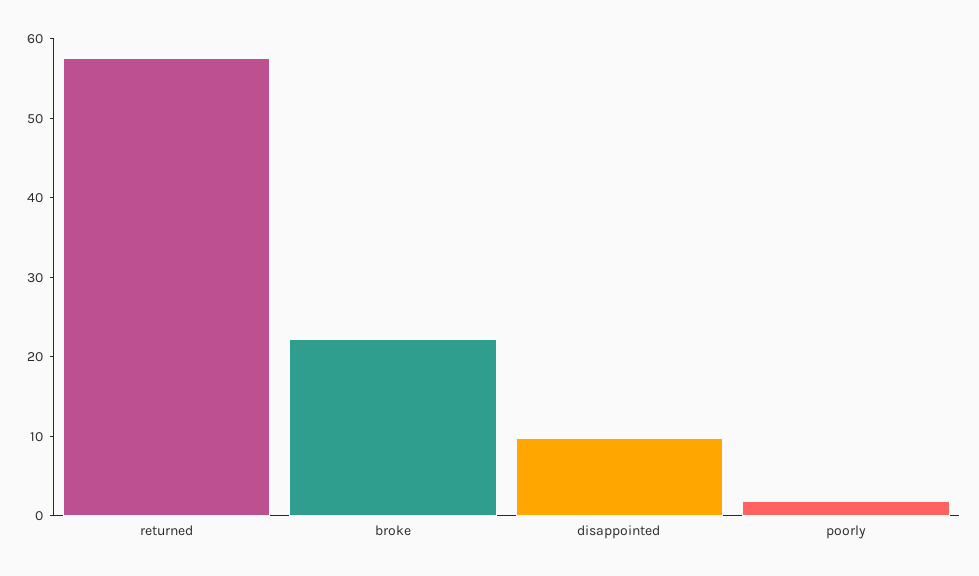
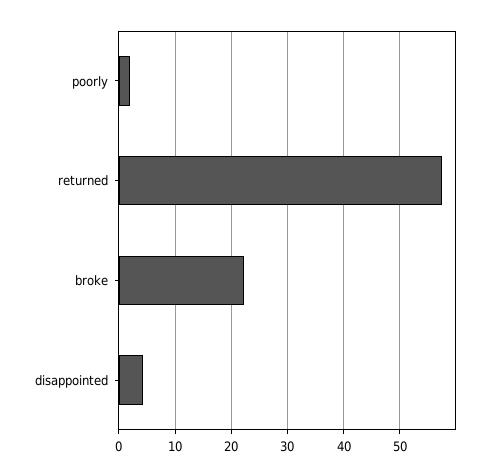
  {
    "returned": 58,
    "broke": 22,
-   "disappointed": 10,
+   "disappointed": 4,
    "poorly": 2
  }

